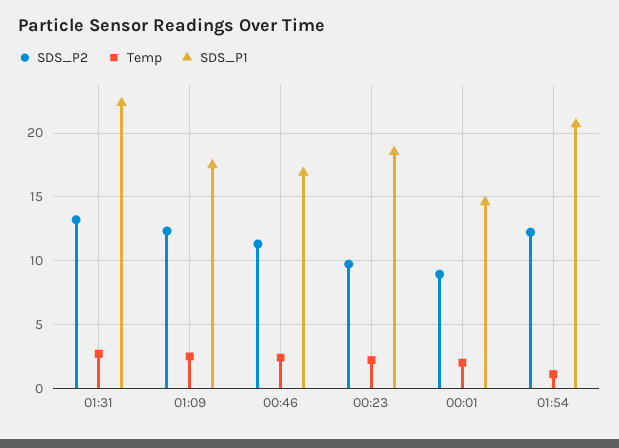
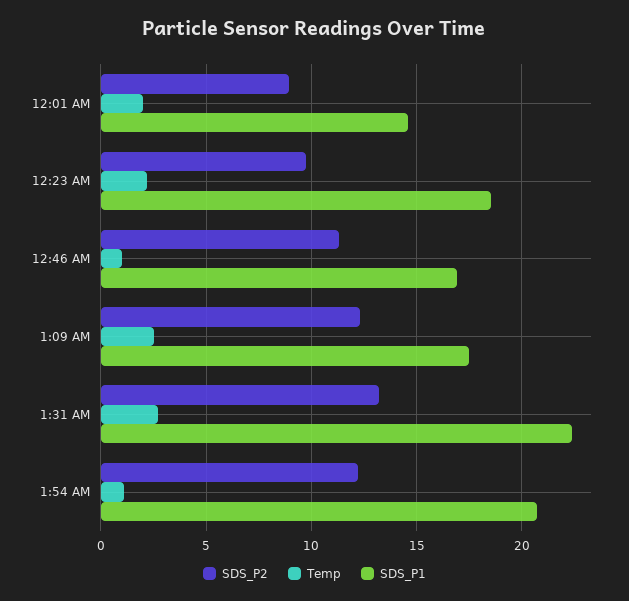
  {
    "SDS_P2": {
      "01:31": 13,
      "01:09": 12.5,
      "00:46": 11.5,
      "00:23": 9.5,
      "00:01": 9,
      "01:54": 12
    },
    "Temp": {
      "01:31": 2.5,
      "01:09": 2.5,
-     "00:46": 2.5,
+     "00:46": 1,
      "00:23": 2,
      "00:01": 2,
      "01:54": 1
    },
    "SDS_P1": {
      "01:31": 22.5,
      "01:09": 17.5,
      "00:46": 17,
      "00:23": 18.5,
      "00:01": 14.5,
      "01:54": 20.5
    }
  }

